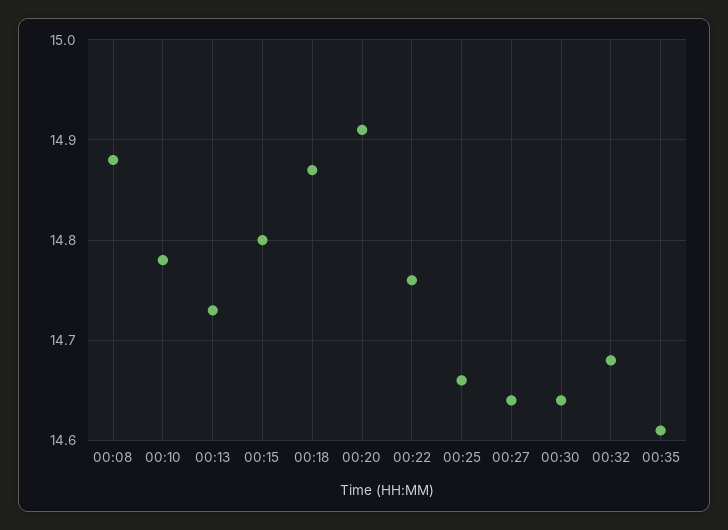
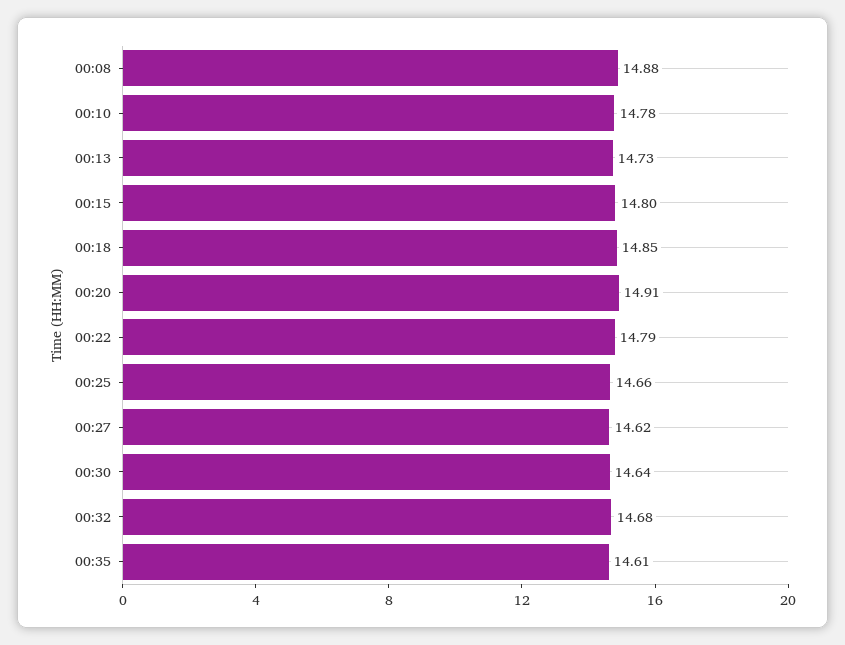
  {
    "00:08": 14.88,
    "00:10": 14.78,
    "00:13": 14.73,
    "00:15": 14.8,
-   "00:18": 14.87,
+   "00:18": 14.85,
    "00:20": 14.91,
-   "00:22": 14.76,
+   "00:22": 14.79,
    "00:25": 14.66,
-   "00:27": 14.64,
+   "00:27": 14.62,
    "00:30": 14.64,
    "00:32": 14.68,
    "00:35": 14.61
  }

